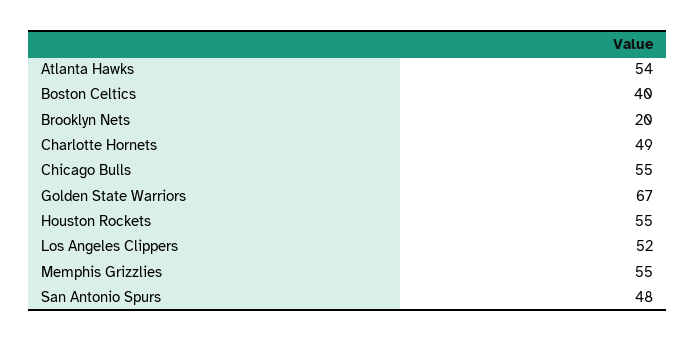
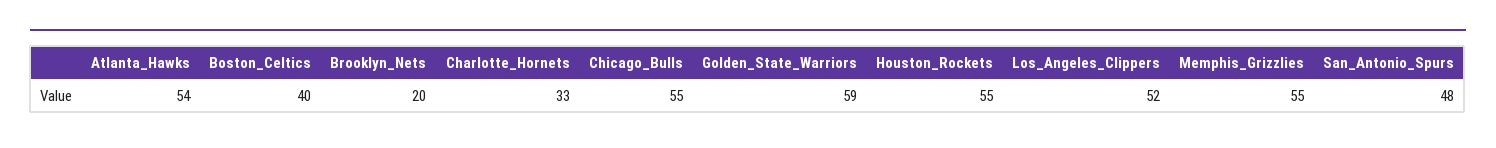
  {
    "Atlanta Hawks": 54,
    "Boston Celtics": 40,
    "Brooklyn Nets": 20,
-   "Charlotte Hornets": 49,
+   "Charlotte Hornets": 33,
    "Chicago Bulls": 55,
-   "Golden State Warriors": 67,
+   "Golden State Warriors": 59,
    "Houston Rockets": 55,
    "Los Angeles Clippers": 52,
    "Memphis Grizzlies": 55,
    "San Antonio Spurs": 48
  }

